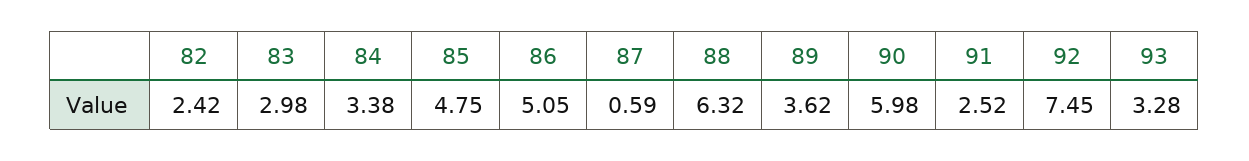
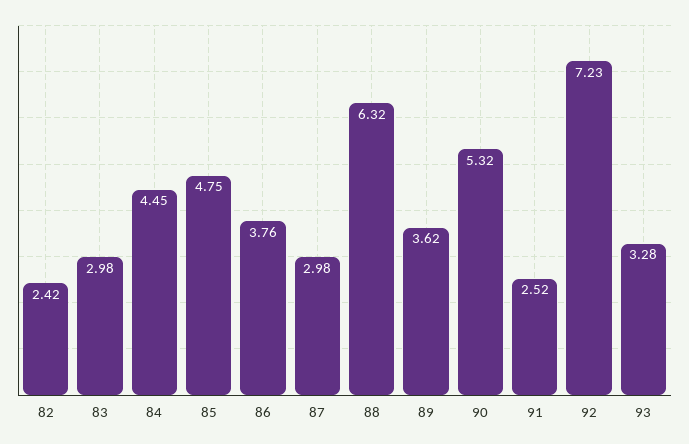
  {
    "82": 2.42,
    "83": 2.98,
-   "84": 3.38,
+   "84": 4.45,
    "85": 4.75,
-   "86": 5.05,
+   "86": 3.76,
-   "87": 0.59,
+   "87": 2.98,
    "88": 6.32,
    "89": 3.62,
-   "90": 5.98,
+   "90": 5.32,
    "91": 2.52,
-   "92": 7.45,
+   "92": 7.23,
    "93": 3.28
  }

